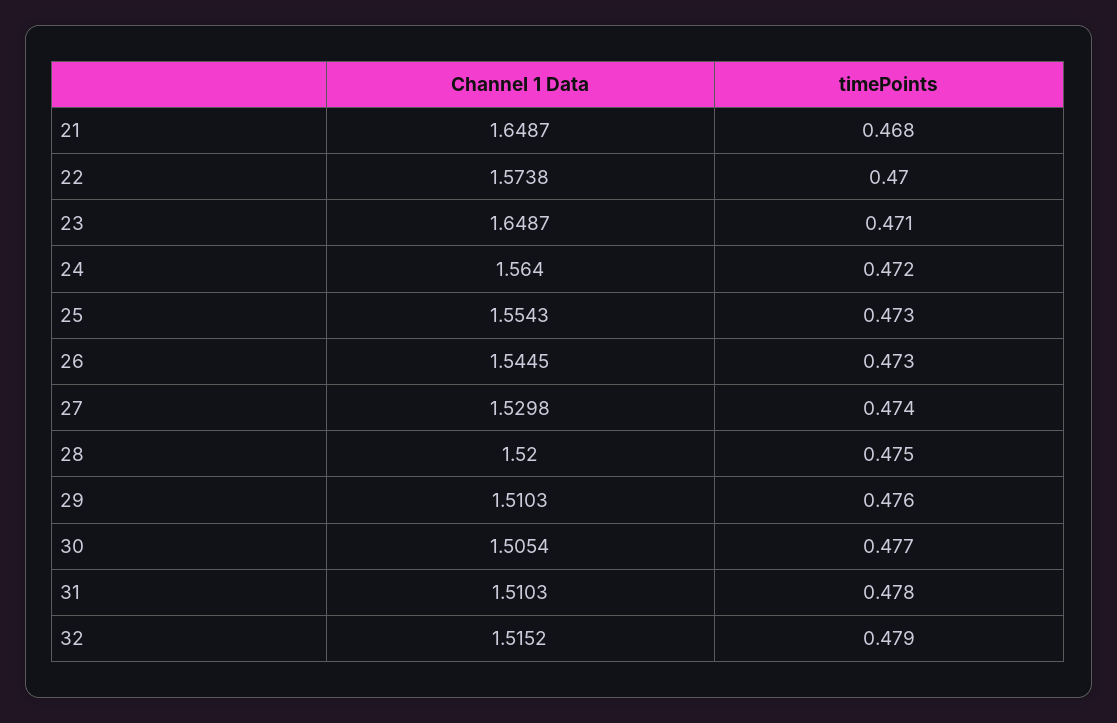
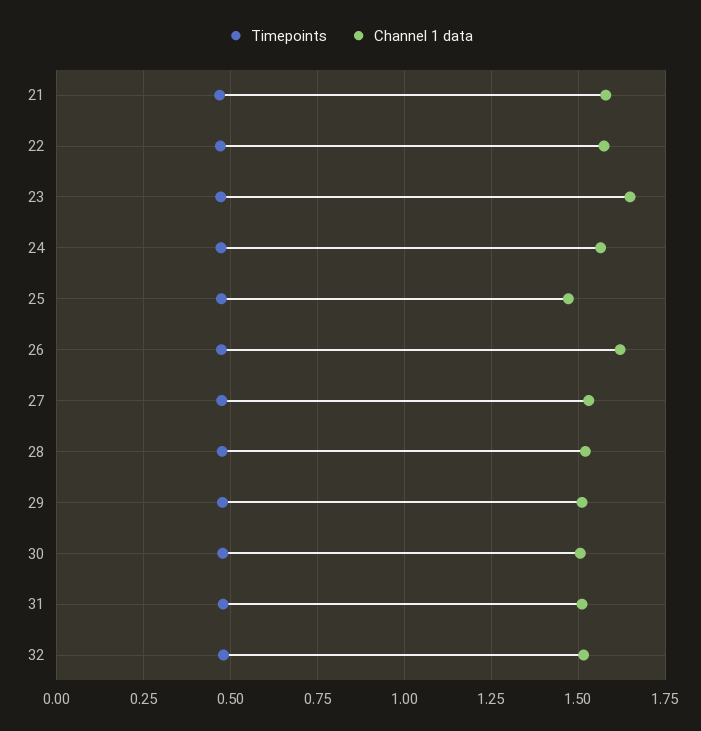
  {
    "Channel 1 Data": {
-     "21": 1.6487,
+     "21": 1.575,
      "22": 1.5738,
      "23": 1.6487,
      "24": 1.564,
-     "25": 1.5543,
+     "25": 1.475,
-     "26": 1.5445,
+     "26": 1.625,
      "27": 1.5298,
      "28": 1.52,
      "29": 1.5103,
      "30": 1.5054,
      "31": 1.5103,
      "32": 1.5152
    },
    "timePoints": {
      "21": 0.468,
      "22": 0.47,
      "23": 0.471,
      "24": 0.472,
      "25": 0.473,
      "26": 0.473,
      "27": 0.474,
      "28": 0.475,
      "29": 0.476,
      "30": 0.477,
      "31": 0.478,
      "32": 0.479
    }
  }

